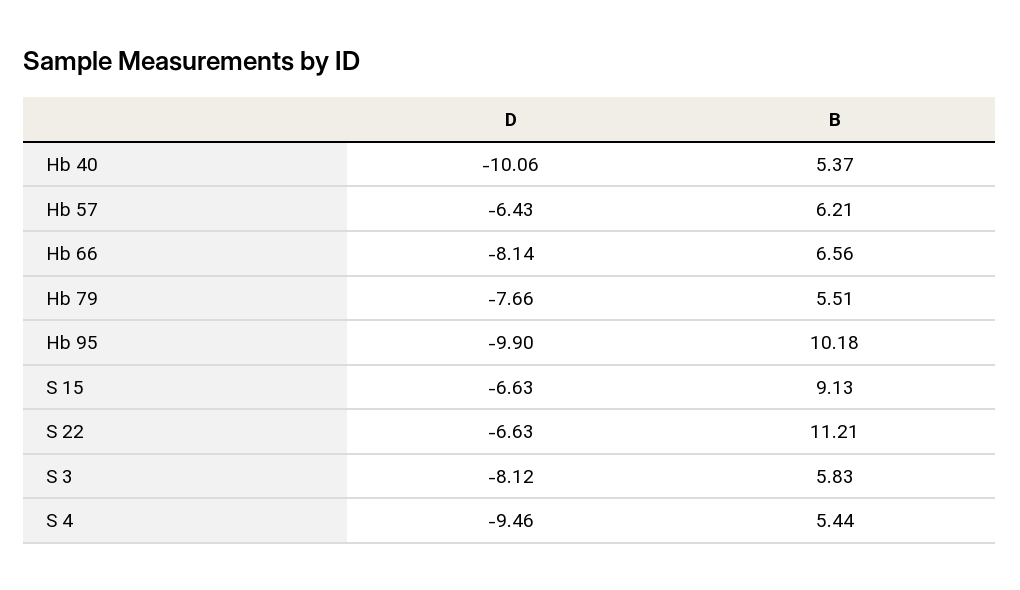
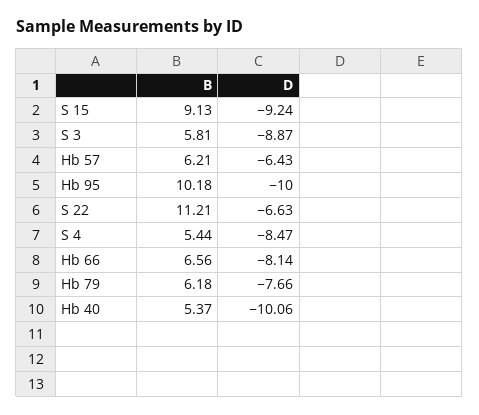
  {
    "D": {
      "Hb 40": -10.06,
      "Hb 57": -6.43,
      "Hb 66": -8.14,
      "Hb 79": -7.66,
-     "Hb 95": -9.9,
+     "Hb 95": -10,
-     "S 15": -6.63,
+     "S 15": -9.24,
      "S 22": -6.63,
-     "S 3": -8.12,
+     "S 3": -8.87,
-     "S 4": -9.46
+     "S 4": -8.47
    },
    "B": {
      "Hb 40": 5.37,
      "Hb 57": 6.21,
      "Hb 66": 6.56,
-     "Hb 79": 5.51,
+     "Hb 79": 6.18,
      "Hb 95": 10.18,
      "S 15": 9.13,
      "S 22": 11.21,
-     "S 3": 5.83,
+     "S 3": 5.81,
      "S 4": 5.44
    }
  }

